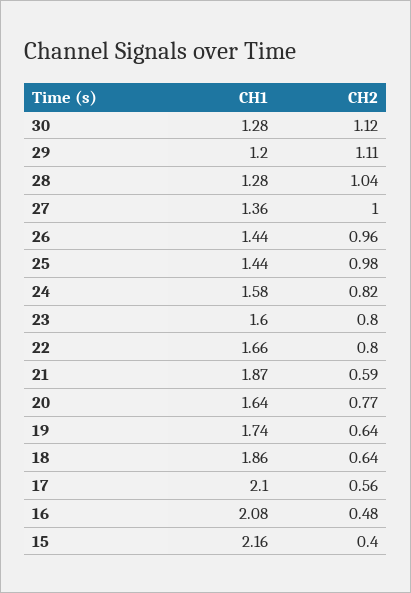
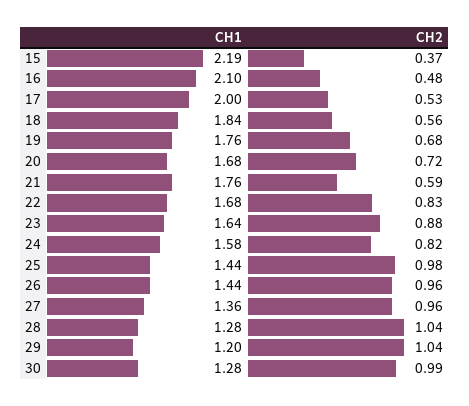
  {
    "CH1": {
      "30": 1.28,
      "29": 1.2,
      "28": 1.28,
      "27": 1.36,
      "26": 1.44,
      "25": 1.44,
      "24": 1.58,
-     "23": 1.6,
+     "23": 1.64,
-     "22": 1.66,
+     "22": 1.68,
-     "21": 1.87,
+     "21": 1.76,
-     "20": 1.64,
+     "20": 1.68,
-     "19": 1.74,
+     "19": 1.76,
-     "18": 1.86,
+     "18": 1.84,
-     "17": 2.1,
+     "17": 2,
-     "16": 2.08,
+     "16": 2.1,
-     "15": 2.16
+     "15": 2.19
    },
    "CH2": {
-     "30": 1.12,
+     "30": 0.99,
-     "29": 1.11,
+     "29": 1.04,
      "28": 1.04,
-     "27": 1,
+     "27": 0.96,
      "26": 0.96,
      "25": 0.98,
      "24": 0.82,
-     "23": 0.8,
+     "23": 0.88,
-     "22": 0.8,
+     "22": 0.83,
      "21": 0.59,
-     "20": 0.77,
+     "20": 0.72,
-     "19": 0.64,
+     "19": 0.68,
-     "18": 0.64,
+     "18": 0.56,
-     "17": 0.56,
+     "17": 0.53,
      "16": 0.48,
-     "15": 0.4
+     "15": 0.37
    }
  }

